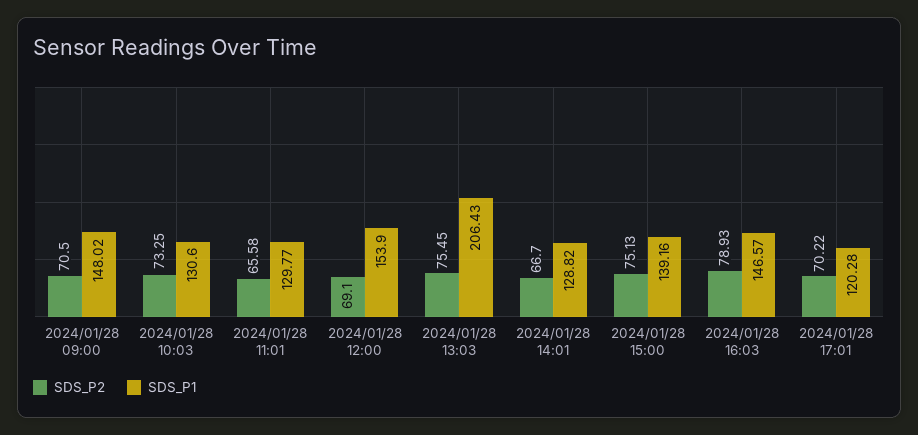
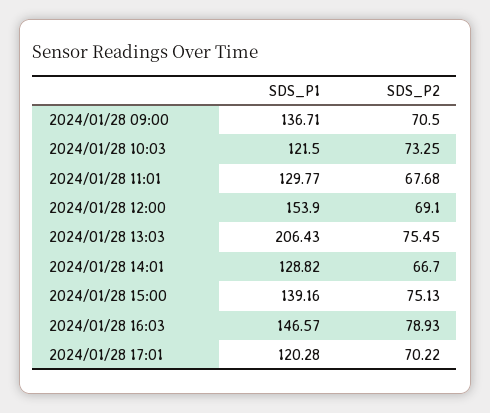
  {
    "SDS_P2": {
      "2024/01/28 09:00": 70.5,
      "2024/01/28 10:03": 73.25,
-     "2024/01/28 11:01": 65.58,
+     "2024/01/28 11:01": 67.68,
      "2024/01/28 12:00": 69.1,
      "2024/01/28 13:03": 75.45,
      "2024/01/28 14:01": 66.7,
      "2024/01/28 15:00": 75.13,
      "2024/01/28 16:03": 78.93,
      "2024/01/28 17:01": 70.22
    },
    "SDS_P1": {
-     "2024/01/28 09:00": 148.02,
+     "2024/01/28 09:00": 136.71,
-     "2024/01/28 10:03": 130.6,
+     "2024/01/28 10:03": 121.5,
      "2024/01/28 11:01": 129.77,
      "2024/01/28 12:00": 153.9,
      "2024/01/28 13:03": 206.43,
      "2024/01/28 14:01": 128.82,
      "2024/01/28 15:00": 139.16,
      "2024/01/28 16:03": 146.57,
      "2024/01/28 17:01": 120.28
    }
  }

